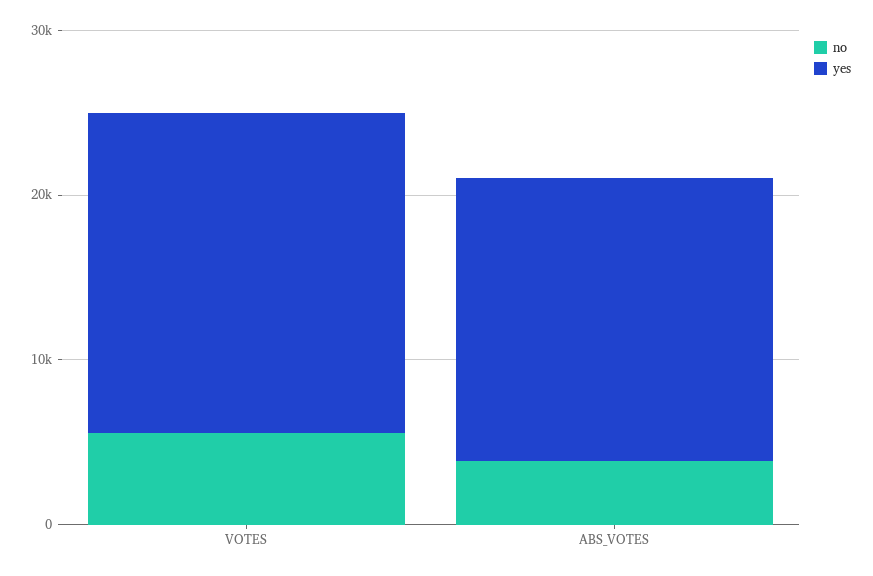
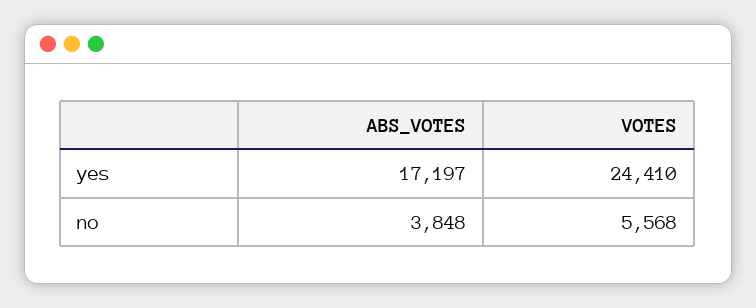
  {
    "no": {
      "VOTES": 5568,
      "ABS_VOTES": 3848
    },
    "yes": {
-     "VOTES": 20000,
+     "VOTES": 24410,
      "ABS_VOTES": 17197
    }
  }

